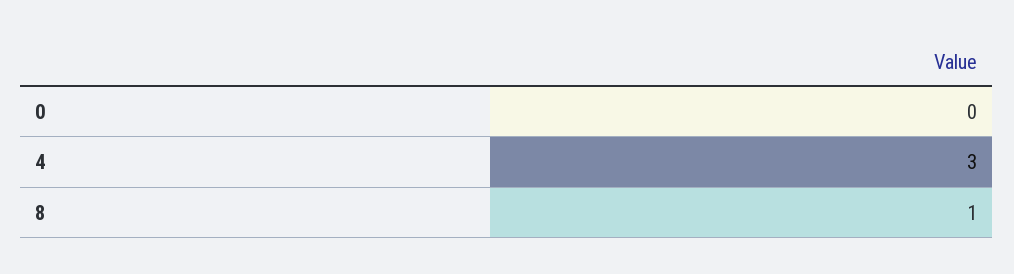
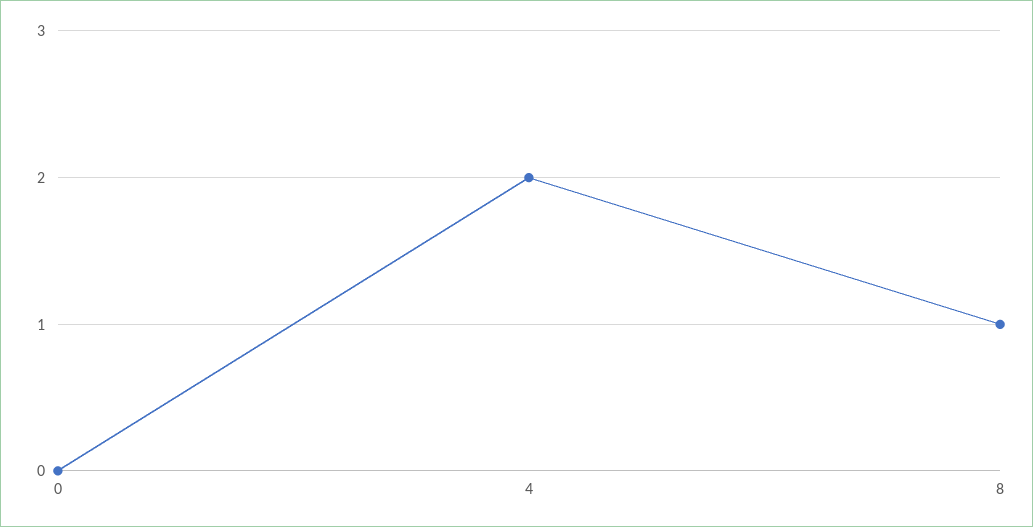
  {
    "0": 0,
-   "4": 3,
+   "4": 2,
    "8": 1
  }

